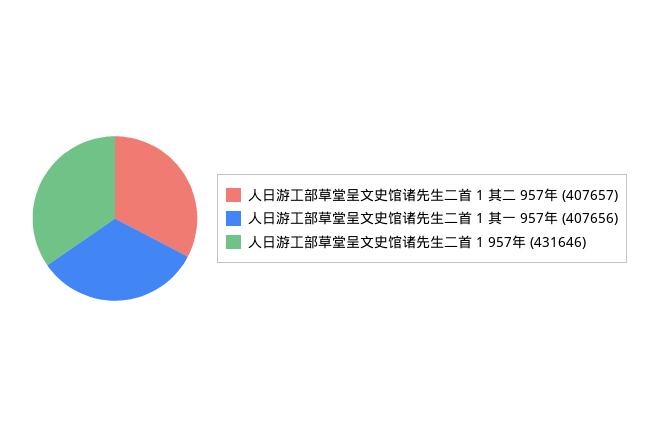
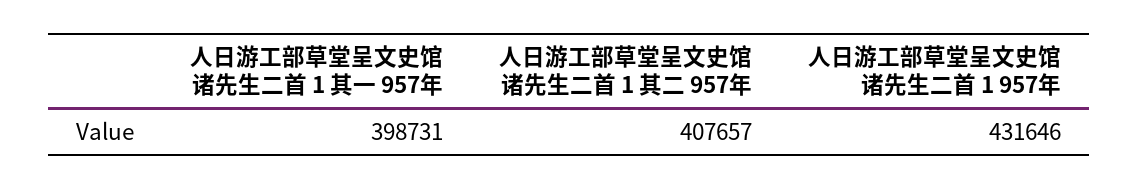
  {
    "人日游工部草堂呈文史馆诸先生二首 1 其二 957年": 407657,
-   "人日游工部草堂呈文史馆诸先生二首 1 其一 957年": 407656,
+   "人日游工部草堂呈文史馆诸先生二首 1 其一 957年": 398731,
    "人日游工部草堂呈文史馆诸先生二首 1 957年": 431646
  }

